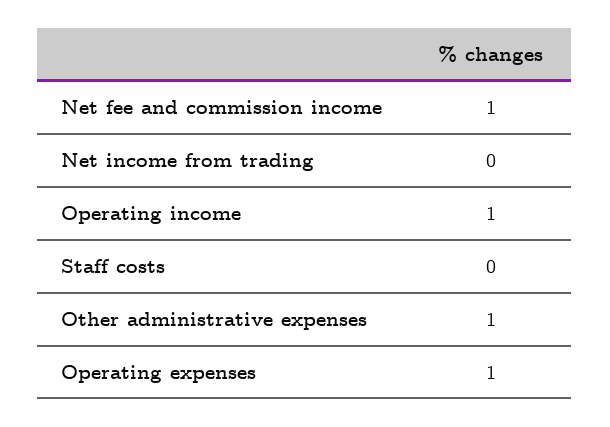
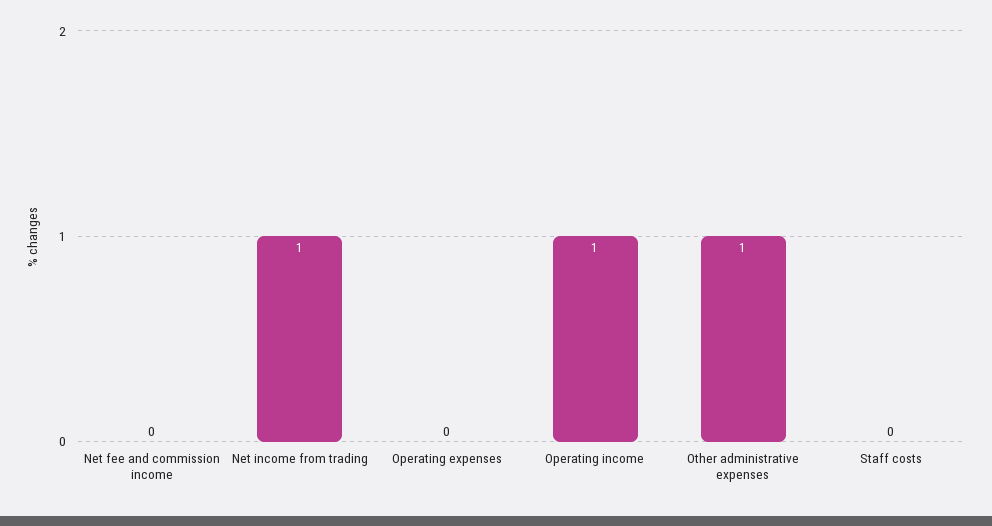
  {
-   "Net fee and commission income": 1,
+   "Net fee and commission income": 0,
-   "Net income from trading": 0,
+   "Net income from trading": 1,
    "Operating income": 1,
    "Staff costs": 0,
    "Other administrative expenses": 1,
-   "Operating expenses": 1
+   "Operating expenses": 0
  }

